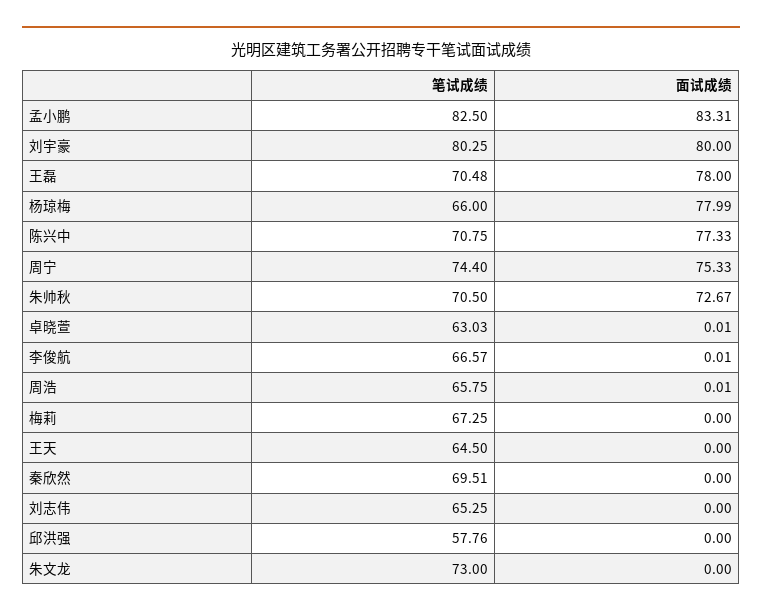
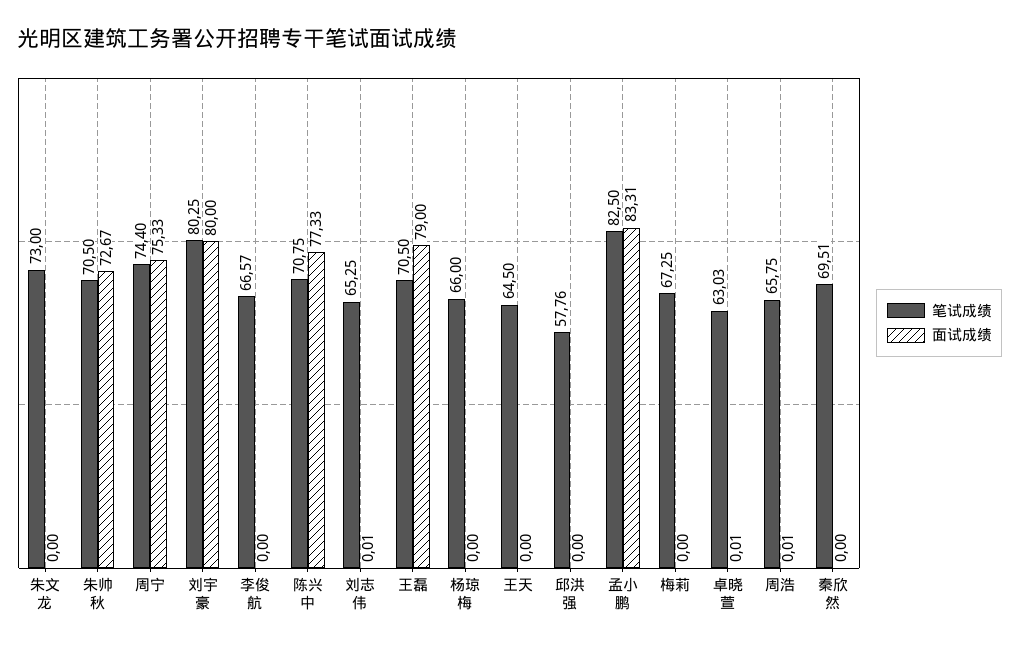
  {
    "笔试成绩": {
      "孟小鹏": 82.5,
      "刘宇豪": 80.25,
-     "王磊": 70.48,
+     "王磊": 70.5,
      "杨琼梅": 66,
      "陈兴中": 70.75,
      "周宁": 74.4,
      "朱帅秋": 70.5,
      "卓晓萱": 63.03,
      "李俊航": 66.57,
      "周浩": 65.75,
      "梅莉": 67.25,
      "王天": 64.5,
      "秦欣然": 69.51,
      "刘志伟": 65.25,
      "邱洪强": 57.76,
      "朱文龙": 73
    },
    "面试成绩": {
      "孟小鹏": 83.31,
      "刘宇豪": 80,
-     "王磊": 78,
+     "王磊": 79,
-     "杨琼梅": 77.99,
+     "杨琼梅": 0,
      "陈兴中": 77.33,
      "周宁": 75.33,
      "朱帅秋": 72.67,
      "卓晓萱": 0.01,
-     "李俊航": 0.01,
+     "李俊航": 0,
      "周浩": 0.01,
      "梅莉": 0,
      "王天": 0,
      "秦欣然": 0,
-     "刘志伟": 0,
+     "刘志伟": 0.01,
      "邱洪强": 0,
      "朱文龙": 0
    }
  }

